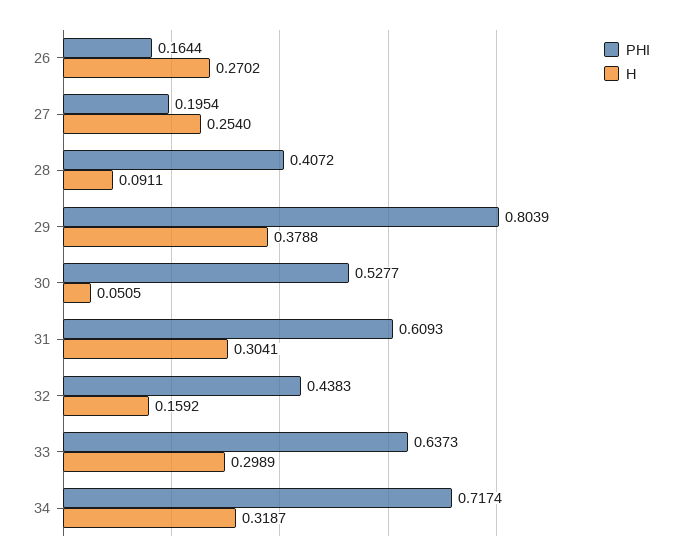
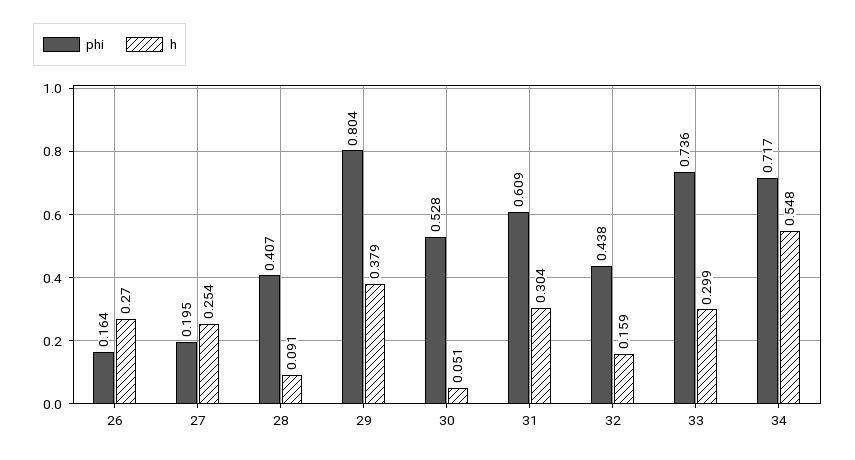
  {
    "PHI": {
      "26": 0.1644,
      "27": 0.1954,
      "28": 0.4072,
      "29": 0.8039,
      "30": 0.5277,
      "31": 0.6093,
      "32": 0.4383,
-     "33": 0.6373,
+     "33": 0.736,
      "34": 0.7174
    },
    "H": {
      "26": 0.2702,
      "27": 0.254,
      "28": 0.0911,
      "29": 0.3788,
      "30": 0.0505,
      "31": 0.3041,
      "32": 0.1592,
      "33": 0.2989,
-     "34": 0.3187
+     "34": 0.548
    }
  }

